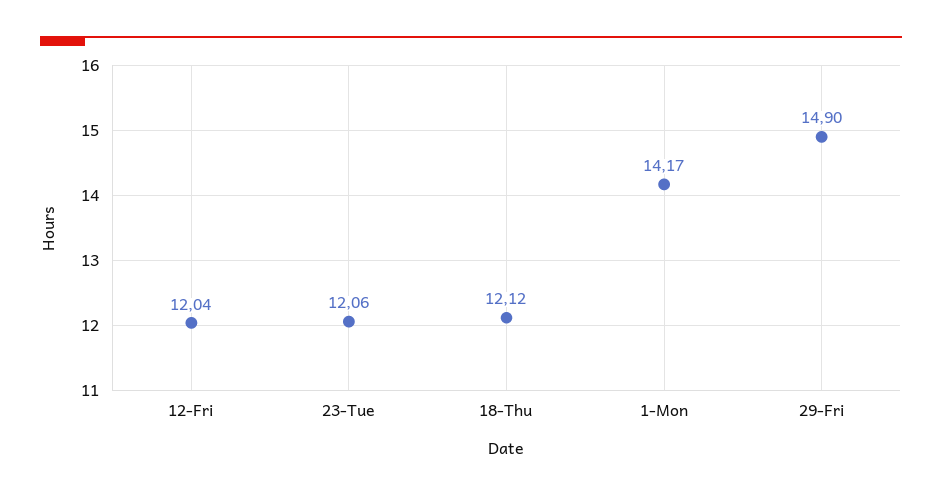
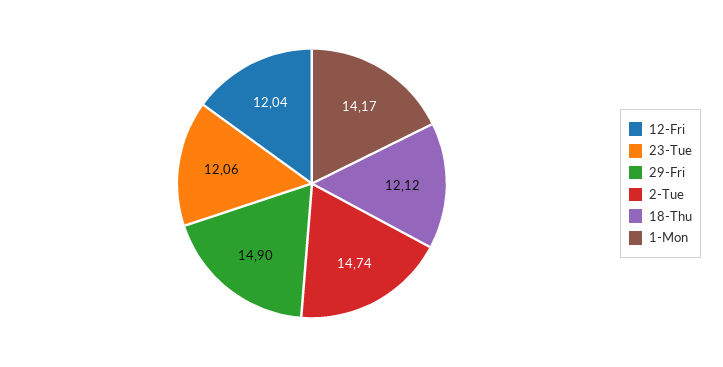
  {
    "12-Fri": 12.04,
    "23-Tue": 12.06,
    "18-Thu": 12.12,
    "1-Mon": 14.17,
-   "29-Fri": 14.9
+   "29-Fri": 14.9,
+   "2-Tue": 14.74
  }

